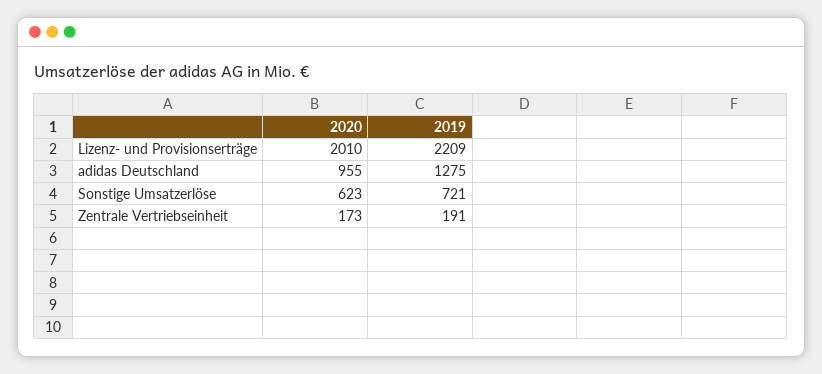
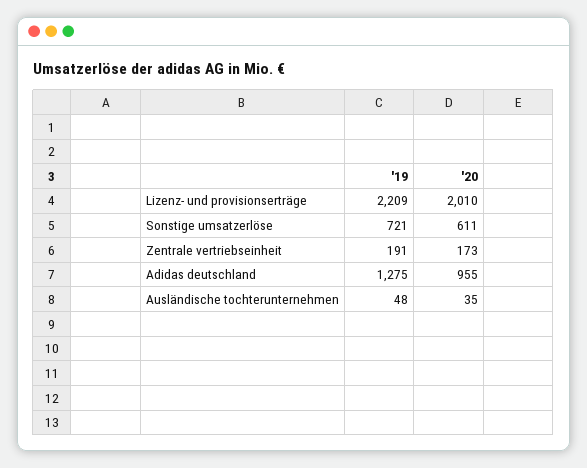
  {
    "2020": {
      "Lizenz- und Provisionserträge": 2010,
      "adidas Deutschland": 955,
-     "Sonstige Umsatzerlöse": 623,
+     "Sonstige Umsatzerlöse": 611,
-     "Zentrale Vertriebseinheit": 173
+     "Zentrale Vertriebseinheit": 173,
+     "Ausländische tochterunternehmen": 35
    },
    "2019": {
      "Lizenz- und Provisionserträge": 2209,
      "adidas Deutschland": 1275,
      "Sonstige Umsatzerlöse": 721,
-     "Zentrale Vertriebseinheit": 191
+     "Zentrale Vertriebseinheit": 191,
+     "Ausländische tochterunternehmen": 48
    }
  }

